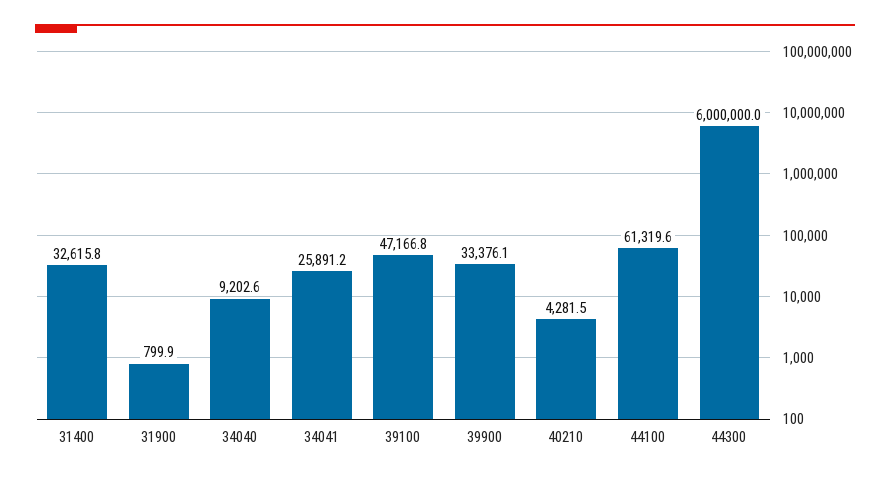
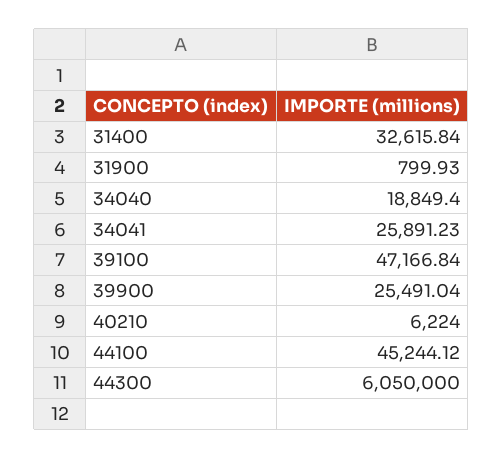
  {
    "31400": 32615.84,
    "31900": 799.93,
-   "34040": 9202.6,
+   "34040": 18849.4,
    "34041": 25891.23,
    "39100": 47166.84,
-   "39900": 33376.1,
+   "39900": 25491.04,
-   "40210": 4281.5,
+   "40210": 6224,
-   "44100": 61319.6,
+   "44100": 45244.12,
-   "44300": 6000000
+   "44300": 6050000
  }

